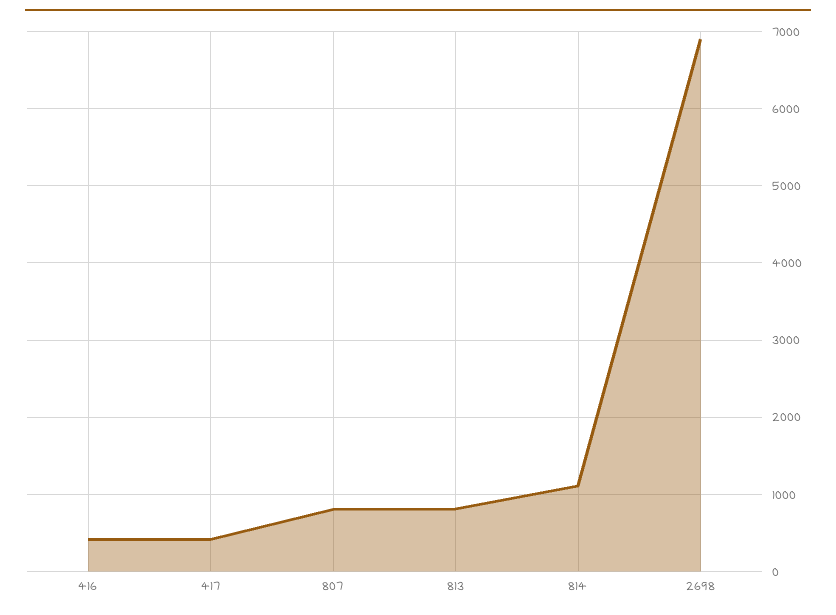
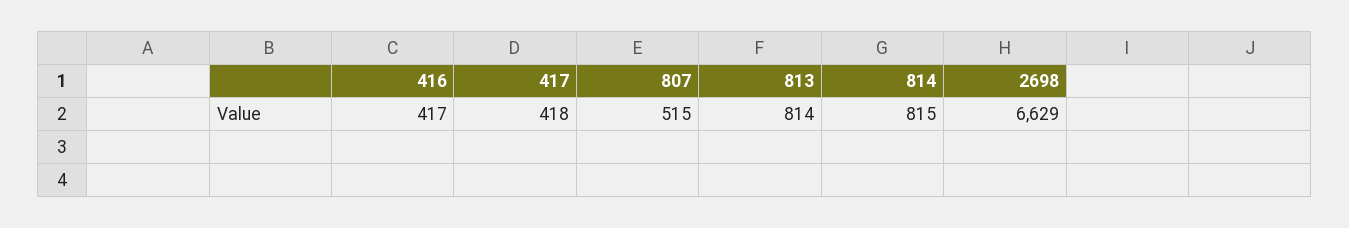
  {
    "416": 417,
    "417": 418,
-   "807": 800,
+   "807": 515,
    "813": 814,
-   "814": 1100,
+   "814": 815,
-   "2698": 6900
+   "2698": 6629
  }

